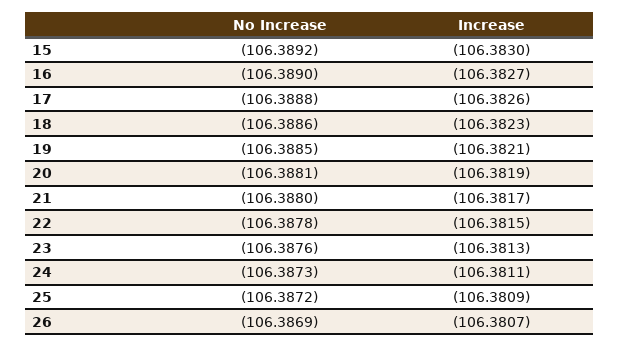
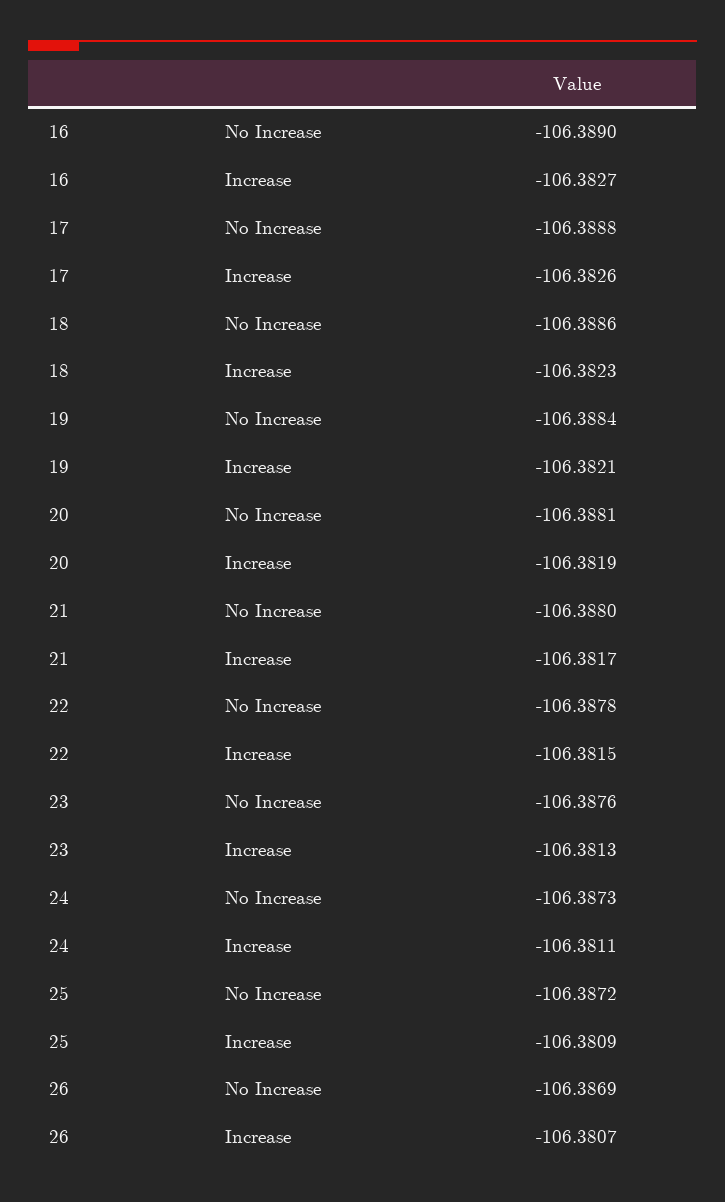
  {
    "No Increase": {
-     "15": -106.3892,
      "16": -106.389,
      "17": -106.3888,
      "18": -106.3886,
-     "19": -106.3885,
+     "19": -106.3884,
      "20": -106.3881,
      "21": -106.388,
      "22": -106.3878,
      "23": -106.3876,
      "24": -106.3873,
      "25": -106.3872,
      "26": -106.3869
    },
    "Increase": {
-     "15": -106.383,
      "16": -106.3827,
      "17": -106.3826,
      "18": -106.3823,
      "19": -106.3821,
      "20": -106.3819,
      "21": -106.3817,
      "22": -106.3815,
      "23": -106.3813,
      "24": -106.3811,
      "25": -106.3809,
      "26": -106.3807
    }
  }

